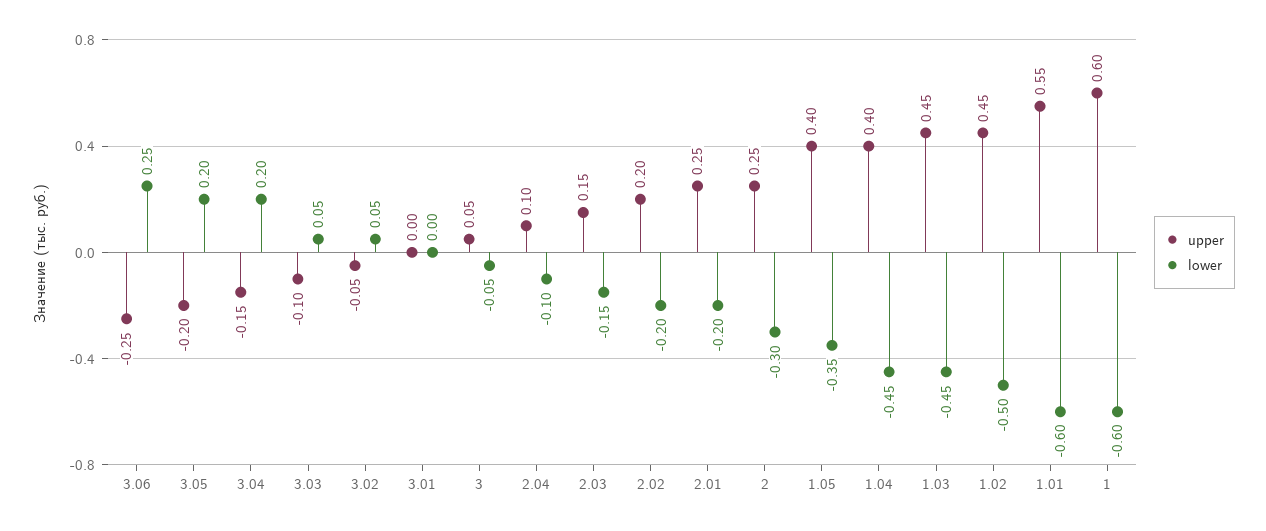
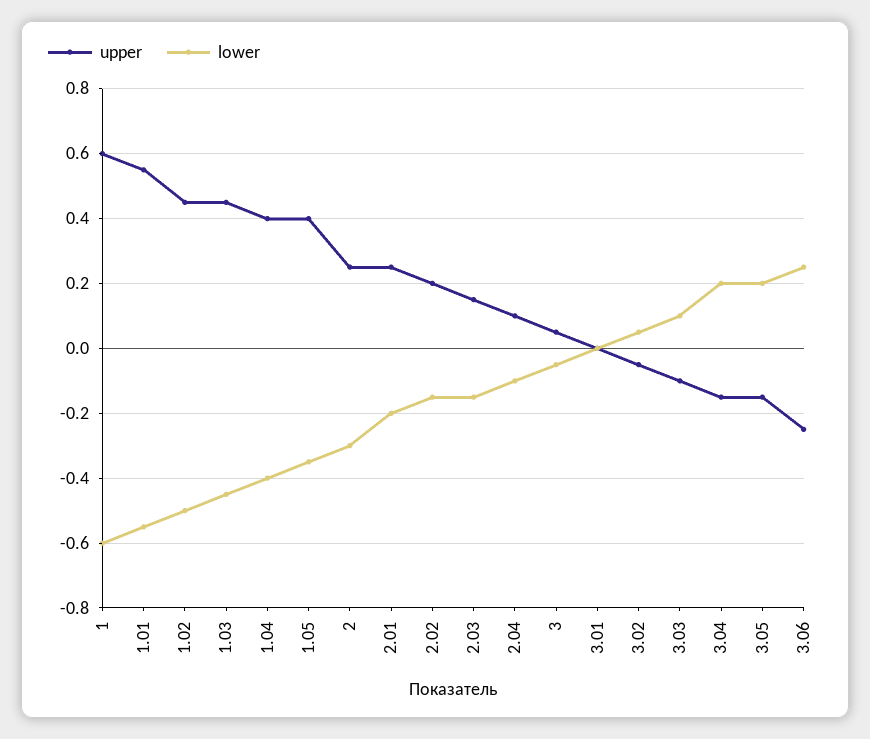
  {
    "upper": {
      "3.06": -0.25,
-     "3.05": -0.2,
+     "3.05": -0.15,
      "3.04": -0.15,
      "3.03": -0.1,
      "3.02": -0.05,
      "3.01": 0,
      "3": 0.05,
      "2.04": 0.1,
      "2.03": 0.15,
      "2.02": 0.2,
      "2.01": 0.25,
      "2": 0.25,
      "1.05": 0.4,
      "1.04": 0.4,
      "1.03": 0.45,
      "1.02": 0.45,
      "1.01": 0.55,
      "1": 0.6
    },
    "lower": {
      "3.06": 0.25,
      "3.05": 0.2,
      "3.04": 0.2,
-     "3.03": 0.05,
+     "3.03": 0.1,
      "3.02": 0.05,
      "3.01": 0,
      "3": -0.05,
      "2.04": -0.1,
      "2.03": -0.15,
-     "2.02": -0.2,
+     "2.02": -0.15,
      "2.01": -0.2,
      "2": -0.3,
      "1.05": -0.35,
-     "1.04": -0.45,
+     "1.04": -0.4,
      "1.03": -0.45,
      "1.02": -0.5,
-     "1.01": -0.6,
+     "1.01": -0.55,
      "1": -0.6
    }
  }

